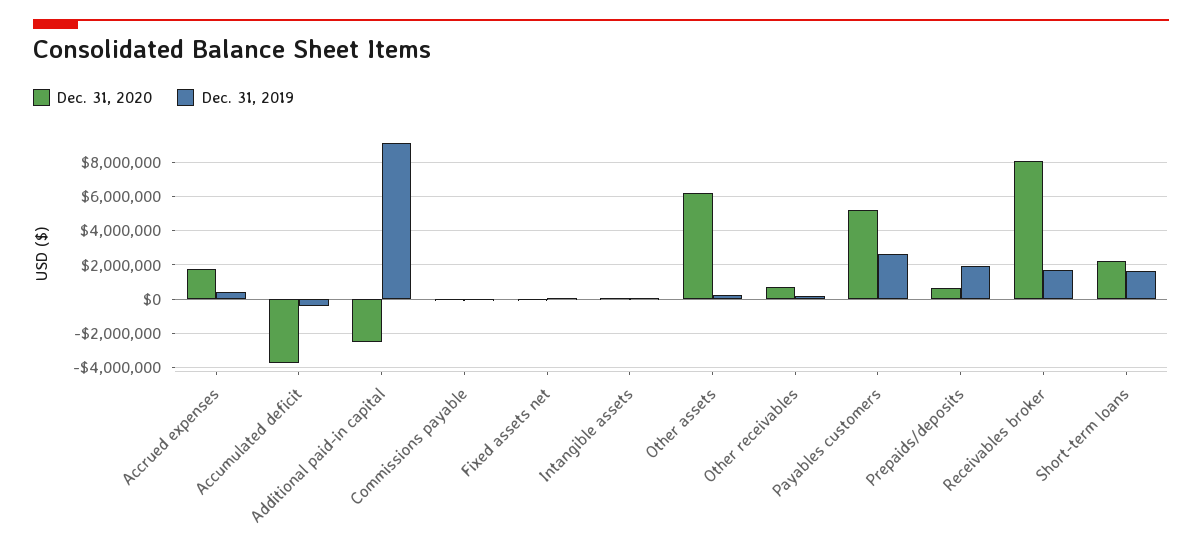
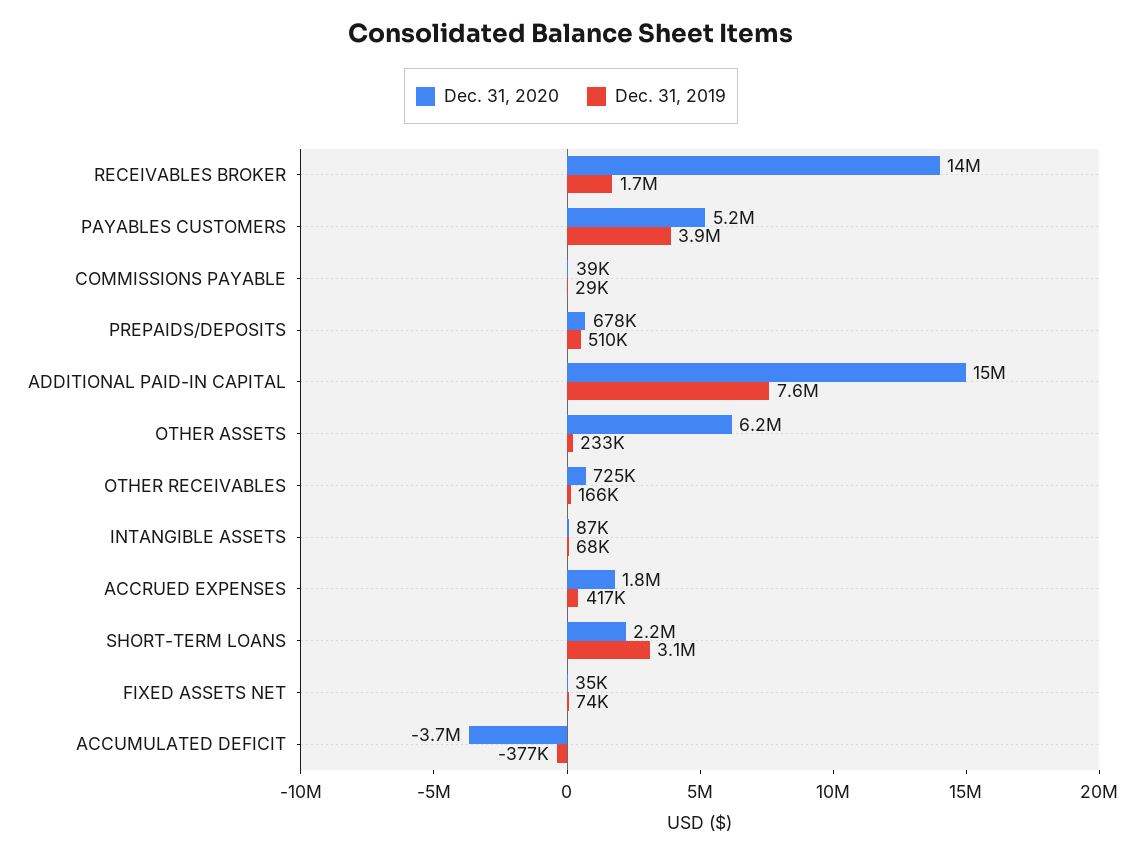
  {
    "Dec. 31, 2020": {
      "Accrued expenses": 1800000,
      "Accumulated deficit": -3700000,
-     "Additional paid-in capital": -2500000,
+     "Additional paid-in capital": 15000000,
      "Commissions payable": 39000,
      "Fixed assets net": 35000,
      "Intangible assets": 87000,
      "Other assets": 6200000,
      "Other receivables": 725000,
      "Payables customers": 5200000,
      "Prepaids/deposits": 678000,
-     "Receivables broker": 8000000,
+     "Receivables broker": 14000000,
      "Short-term loans": 2200000
    },
    "Dec. 31, 2019": {
      "Accrued expenses": 417000,
      "Accumulated deficit": -377000,
-     "Additional paid-in capital": 9000000,
+     "Additional paid-in capital": 7600000,
      "Commissions payable": 29000,
      "Fixed assets net": 74000,
      "Intangible assets": 68000,
      "Other assets": 233000,
      "Other receivables": 166000,
-     "Payables customers": 2500000,
+     "Payables customers": 3900000,
-     "Prepaids/deposits": 2000000,
+     "Prepaids/deposits": 510000,
      "Receivables broker": 1700000,
-     "Short-term loans": 1500000
+     "Short-term loans": 3100000
    }
  }

